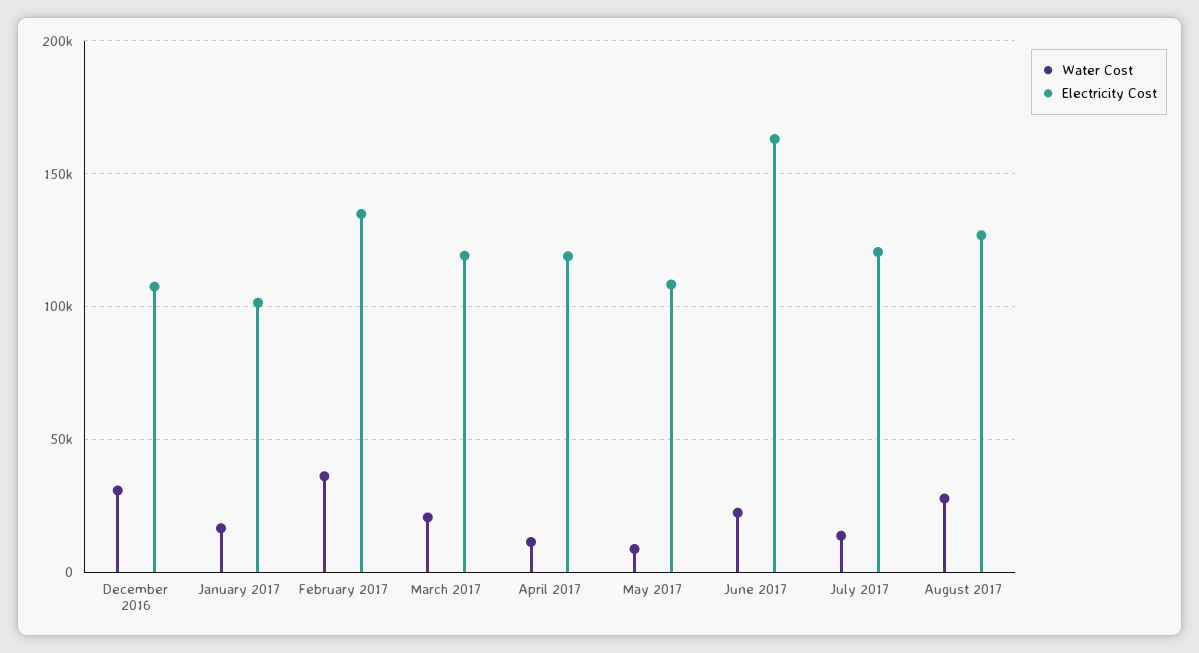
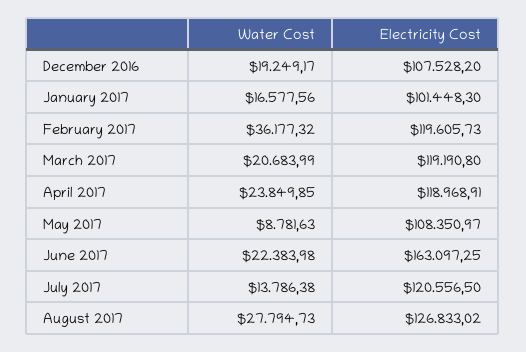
  {
    "Water Cost": {
-     "December 2016": 30000,
+     "December 2016": 19249.17,
      "January 2017": 16577.56,
      "February 2017": 36177.32,
      "March 2017": 20683.99,
-     "April 2017": 10000,
+     "April 2017": 23849.85,
      "May 2017": 8781.63,
      "June 2017": 22383.98,
      "July 2017": 13786.38,
      "August 2017": 27794.73
    },
    "Electricity Cost": {
      "December 2016": 107528.2,
      "January 2017": 101448.3,
-     "February 2017": 135000,
+     "February 2017": 119605.73,
      "March 2017": 119190.8,
      "April 2017": 118968.91,
      "May 2017": 108350.97,
      "June 2017": 163097.25,
      "July 2017": 120556.5,
      "August 2017": 126833.02
    }
  }

